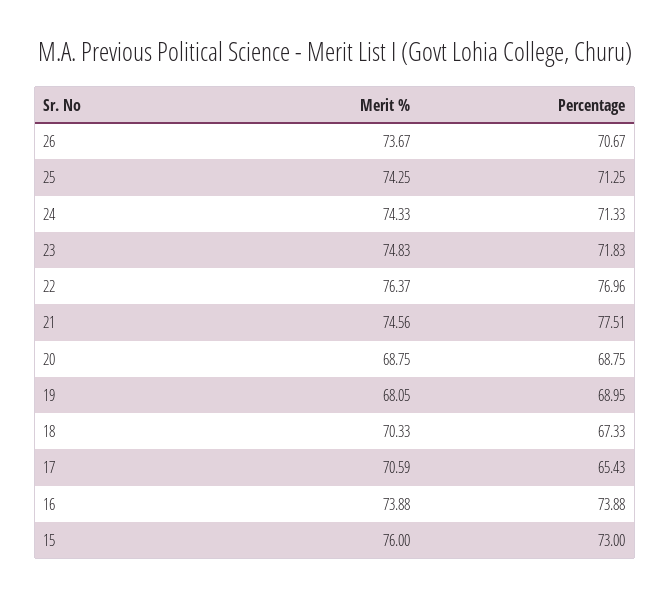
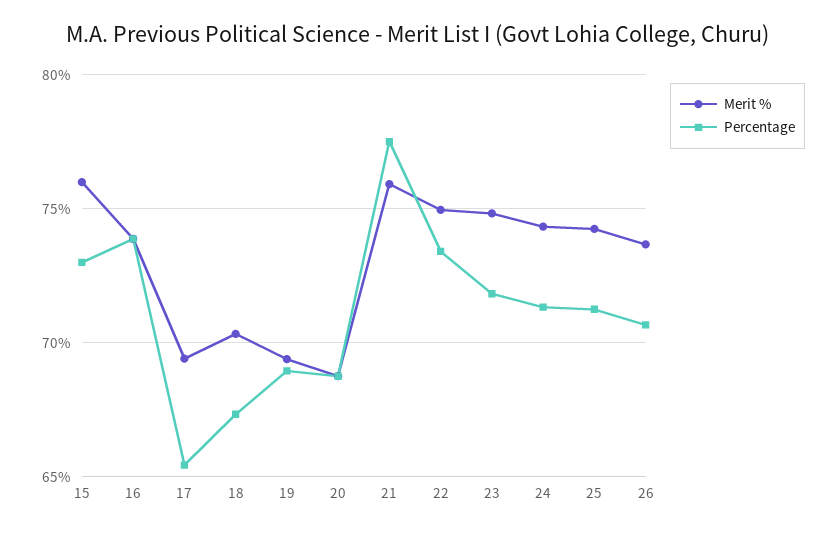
  {
    "Merit %": {
      "26": 73.67,
      "25": 74.25,
      "24": 74.33,
      "23": 74.83,
-     "22": 76.37,
+     "22": 75,
-     "21": 74.56,
+     "21": 76,
      "20": 68.75,
-     "19": 68.05,
+     "19": 69.5,
      "18": 70.33,
-     "17": 70.59,
+     "17": 69.5,
      "16": 73.88,
      "15": 76
    },
    "Percentage": {
      "26": 70.67,
      "25": 71.25,
      "24": 71.33,
      "23": 71.83,
-     "22": 76.96,
+     "22": 73.5,
      "21": 77.51,
      "20": 68.75,
      "19": 68.95,
      "18": 67.33,
      "17": 65.43,
      "16": 73.88,
      "15": 73
    }
  }

